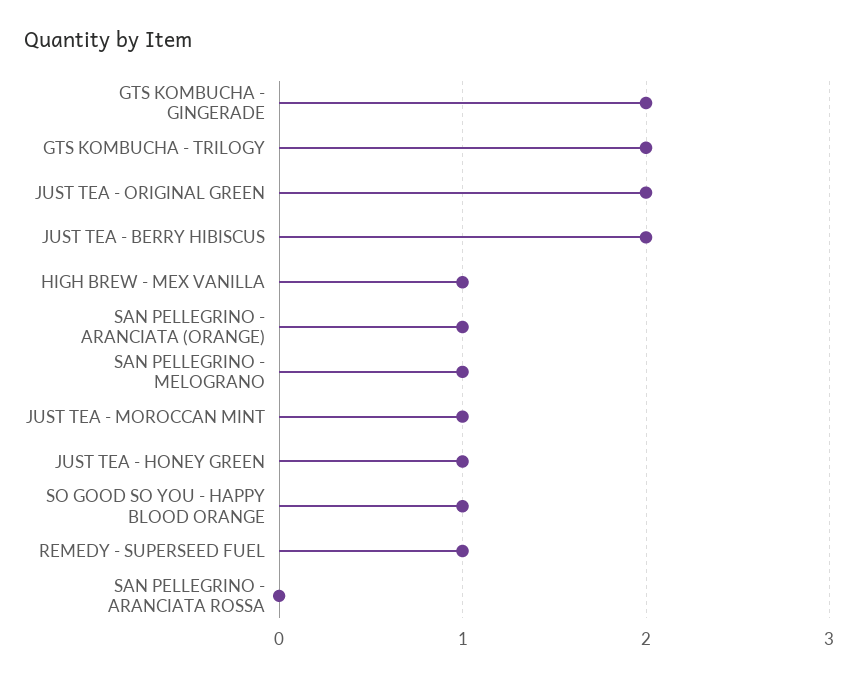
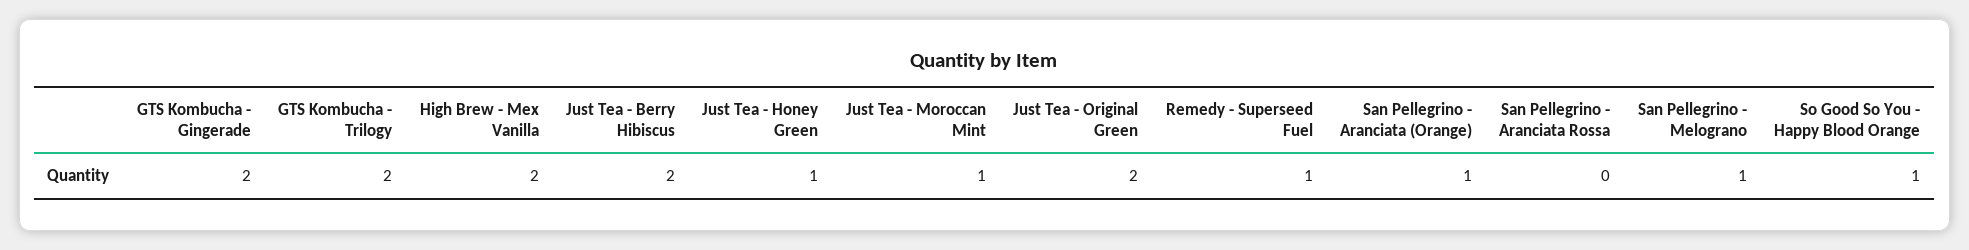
  {
    "GTS KOMBUCHA - GINGERADE": 2,
    "GTS KOMBUCHA - TRILOGY": 2,
    "JUST TEA - ORIGINAL GREEN": 2,
    "JUST TEA - BERRY HIBISCUS": 2,
-   "HIGH BREW - MEX VANILLA": 1,
+   "HIGH BREW - MEX VANILLA": 2,
    "SAN PELLEGRINO - ARANCIATA (ORANGE)": 1,
    "SAN PELLEGRINO - MELOGRANO": 1,
    "JUST TEA - MOROCCAN MINT": 1,
    "JUST TEA - HONEY GREEN": 1,
    "SO GOOD SO YOU - HAPPY BLOOD ORANGE": 1,
    "REMEDY - SUPERSEED FUEL": 1,
    "SAN PELLEGRINO - ARANCIATA ROSSA": 0
  }

